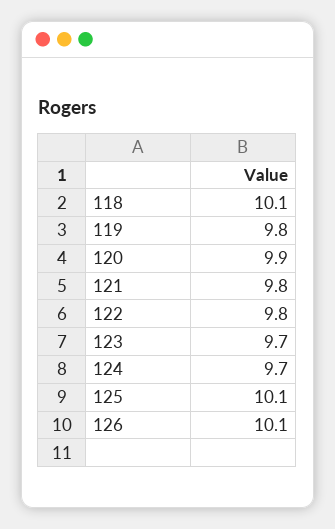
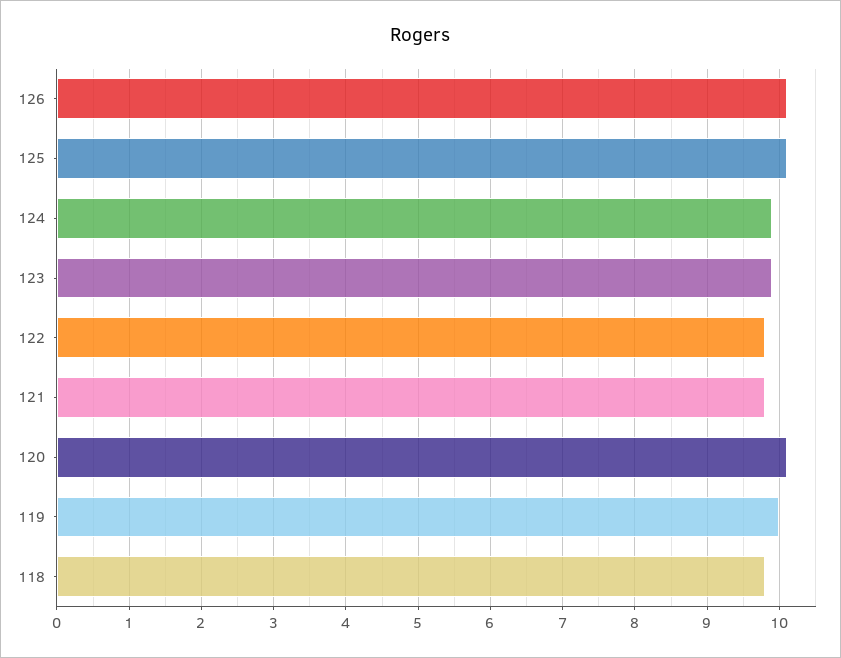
  {
-   "118": 10.1,
+   "118": 9.8,
-   "119": 9.8,
+   "119": 10,
-   "120": 9.9,
+   "120": 10.1,
    "121": 9.8,
    "122": 9.8,
-   "123": 9.7,
+   "123": 9.9,
-   "124": 9.7,
+   "124": 9.9,
    "125": 10.1,
    "126": 10.1
  }

